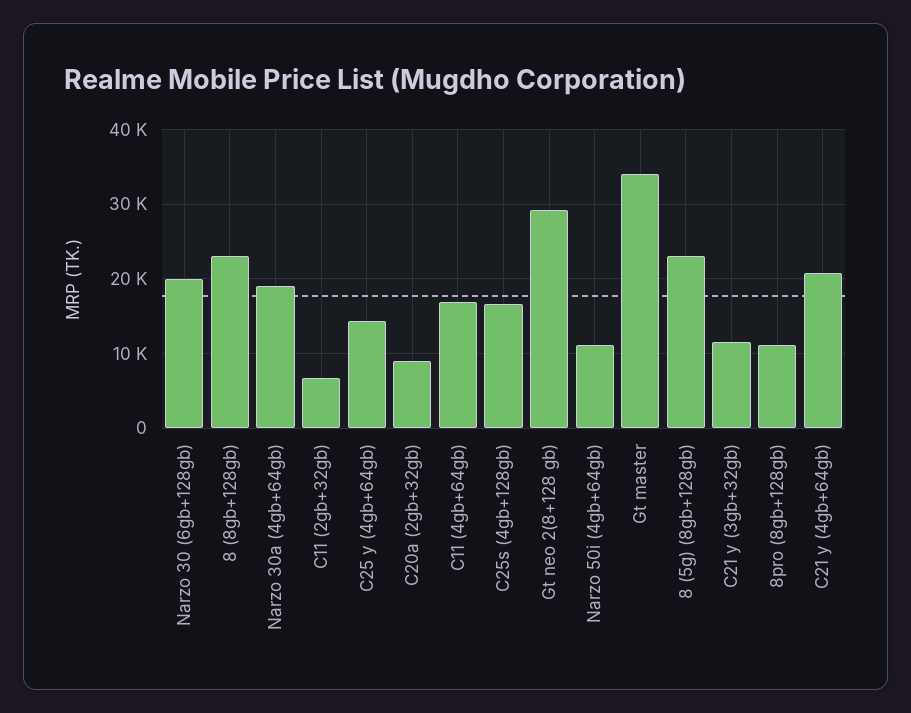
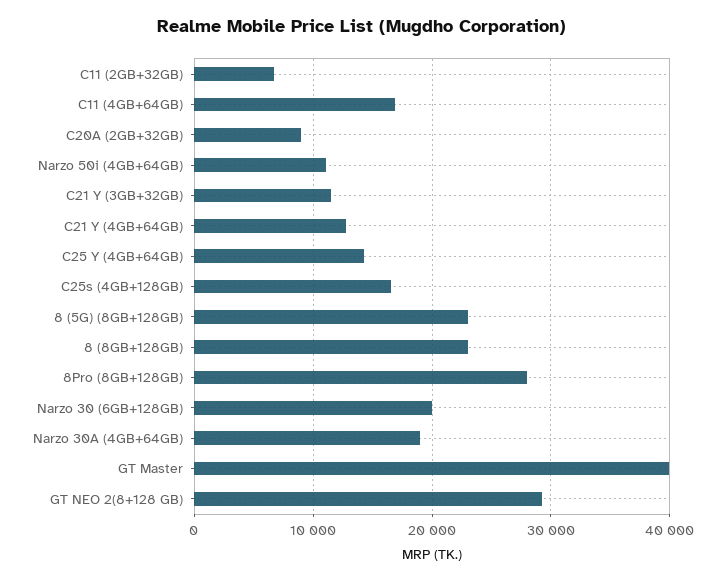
  {
    "Narzo 30 (6gb+128gb)": 20000,
    "8 (8gb+128gb)": 23000,
    "Narzo 30a (4gb+64gb)": 19000,
    "C11 (2gb+32gb)": 7000,
    "C25 y (4gb+64gb)": 14000,
    "C20a (2gb+32gb)": 9000,
    "C11 (4gb+64gb)": 17000,
    "C25s (4gb+128gb)": 17000,
    "Gt neo 2(8+128 gb)": 29000,
    "Narzo 50i (4gb+64gb)": 11000,
-   "Gt master": 34000,
+   "Gt master": 40000,
    "8 (5g) (8gb+128gb)": 23000,
    "C21 y (3gb+32gb)": 11000,
-   "8pro (8gb+128gb)": 11000,
+   "8pro (8gb+128gb)": 28000,
-   "C21 y (4gb+64gb)": 21000
+   "C21 y (4gb+64gb)": 13000
  }

